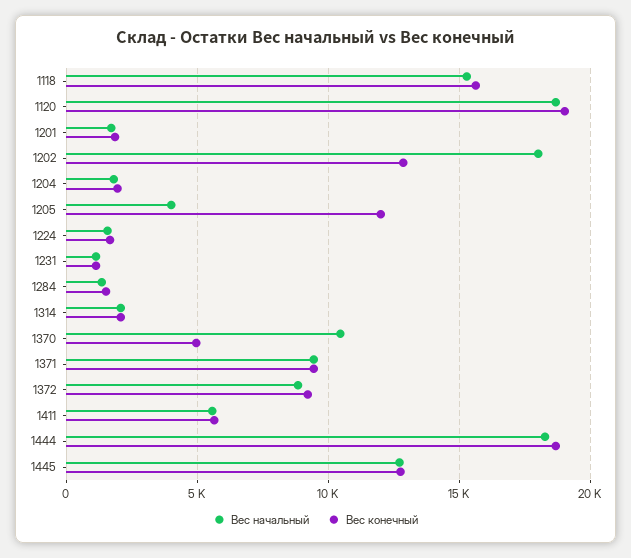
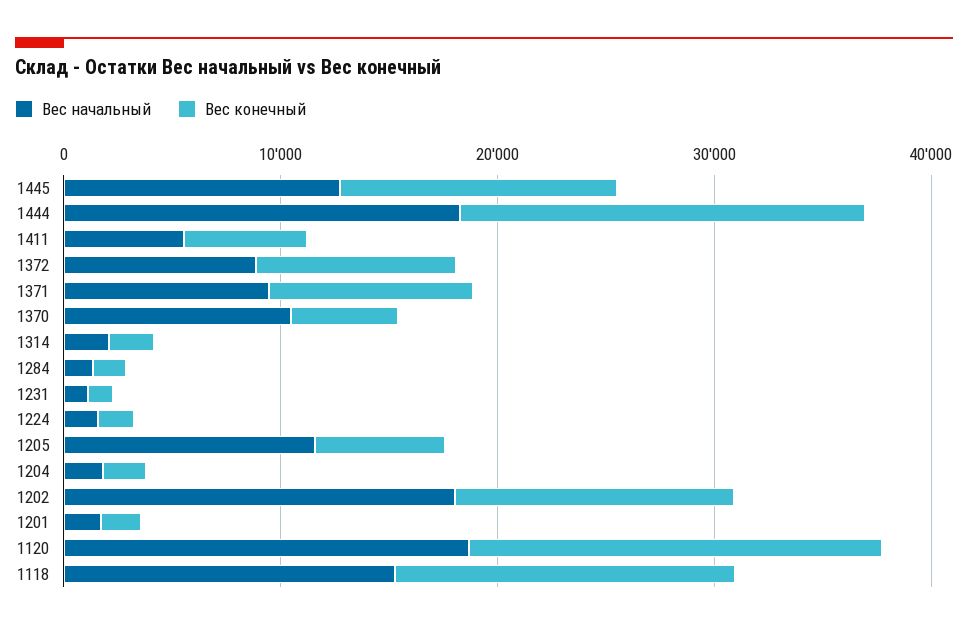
  {
    "Вес начальный": {
      "1118": 15500,
      "1120": 18500,
      "1201": 1500,
      "1202": 18000,
      "1204": 2000,
-     "1205": 4000,
+     "1205": 12000,
      "1224": 1500,
      "1231": 1000,
      "1284": 1500,
      "1314": 2000,
      "1370": 10500,
      "1371": 9500,
      "1372": 9000,
      "1411": 5500,
      "1444": 18500,
      "1445": 12500
    },
    "Вес конечный": {
      "1118": 15500,
      "1120": 19000,
      "1201": 2000,
      "1202": 13000,
      "1204": 2000,
-     "1205": 12000,
+     "1205": 6000,
      "1224": 1500,
      "1231": 1000,
      "1284": 1500,
      "1314": 2000,
      "1370": 5000,
      "1371": 9500,
      "1372": 9000,
      "1411": 5500,
      "1444": 18500,
      "1445": 13000
    }
  }

